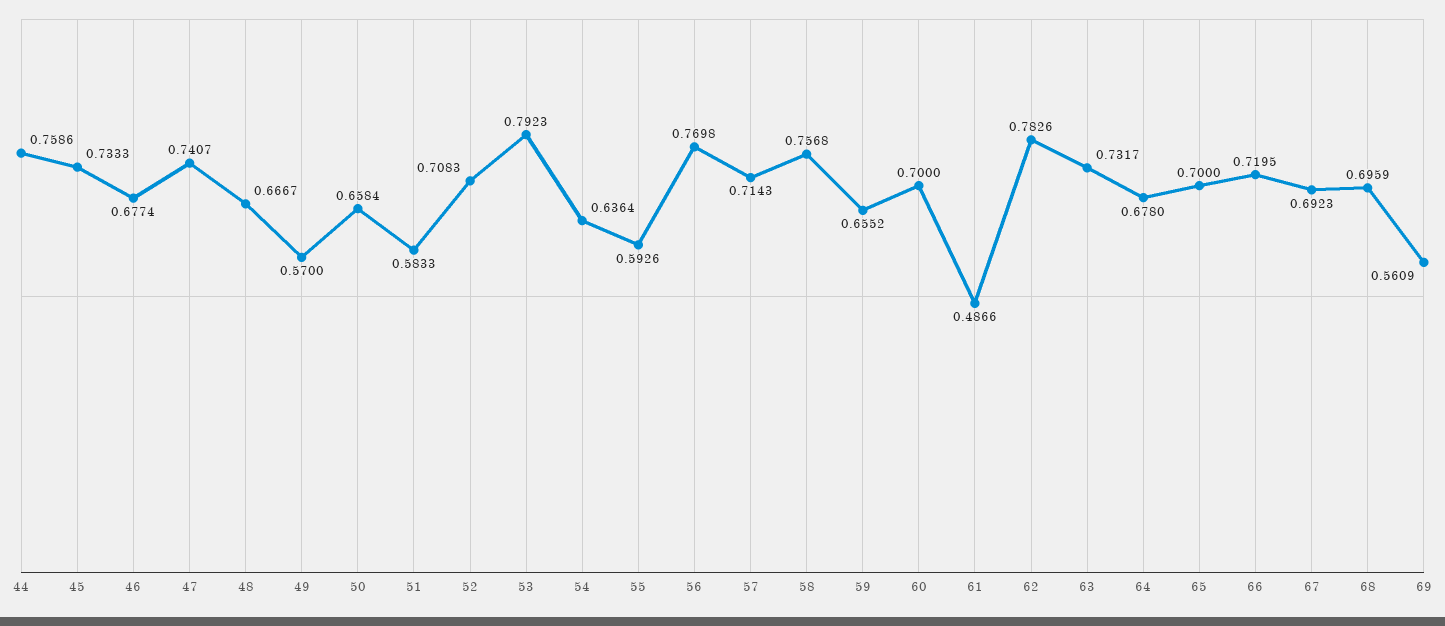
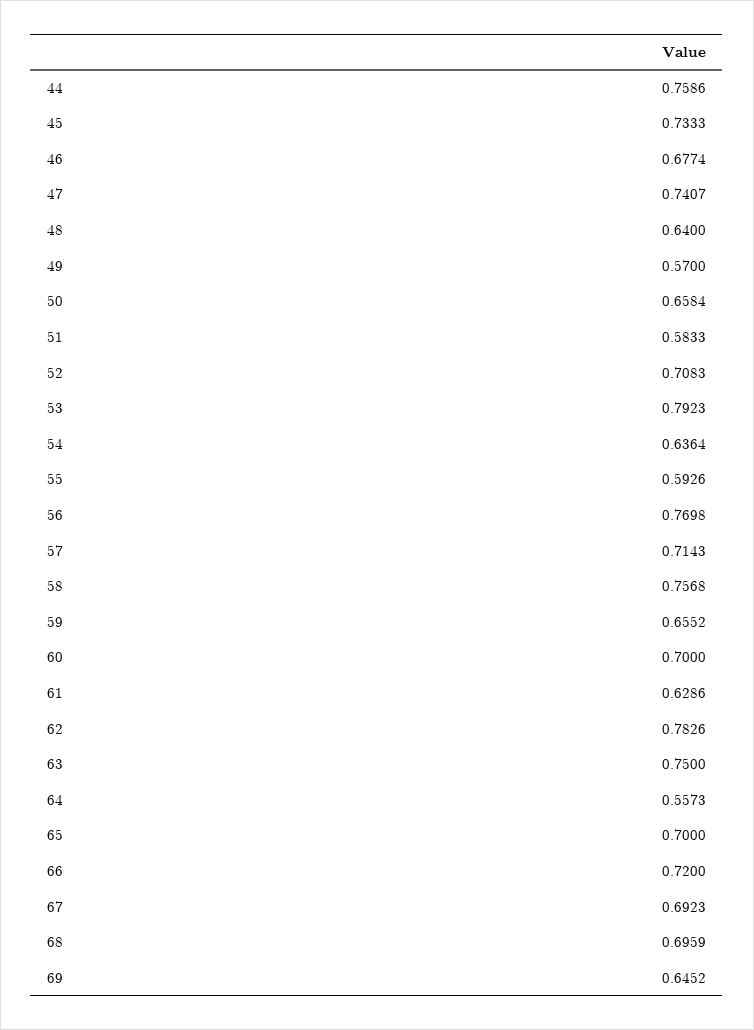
  {
    "44": 0.7586,
    "45": 0.7333,
    "46": 0.6774,
    "47": 0.7407,
-   "48": 0.6667,
+   "48": 0.64,
    "49": 0.57,
    "50": 0.6584,
    "51": 0.5833,
    "52": 0.7083,
    "53": 0.7923,
    "54": 0.6364,
    "55": 0.5926,
    "56": 0.7698,
    "57": 0.7143,
    "58": 0.7568,
    "59": 0.6552,
    "60": 0.7,
-   "61": 0.4866,
+   "61": 0.6286,
    "62": 0.7826,
-   "63": 0.7317,
+   "63": 0.75,
-   "64": 0.678,
+   "64": 0.5573,
    "65": 0.7,
-   "66": 0.7195,
+   "66": 0.72,
    "67": 0.6923,
    "68": 0.6959,
-   "69": 0.5609
+   "69": 0.6452
  }

